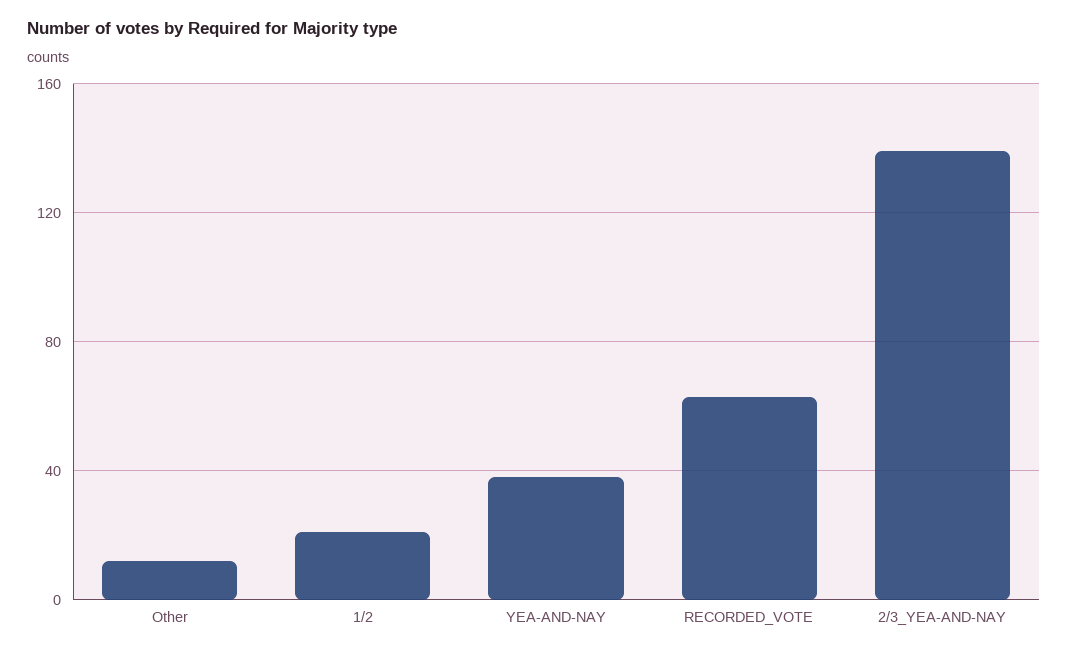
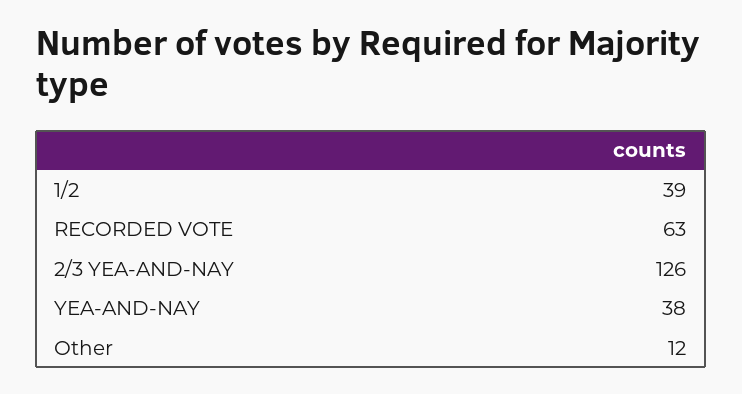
  {
    "Other": 12,
-   "1/2": 20,
+   "1/2": 39,
    "YEA-AND-NAY": 38,
    "RECORDED_VOTE": 63,
-   "2/3_YEA-AND-NAY": 140
+   "2/3_YEA-AND-NAY": 126
  }

